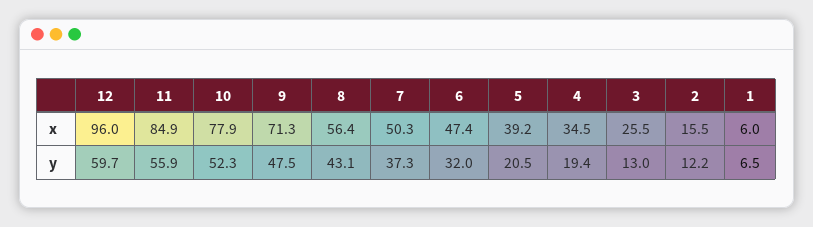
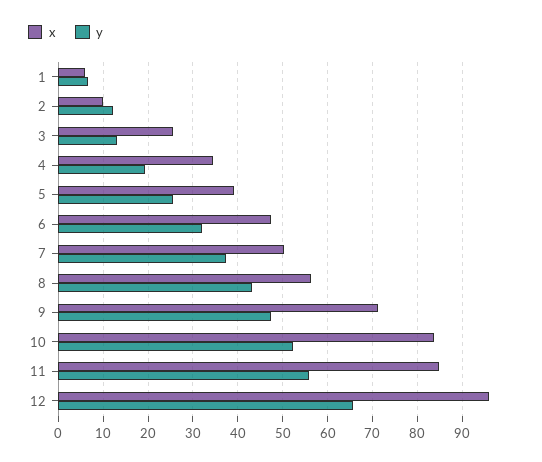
  {
    "x": {
      "12": 96,
      "11": 84.9,
-     "10": 77.9,
+     "10": 84,
      "9": 71.3,
      "8": 56.4,
      "7": 50.3,
      "6": 47.4,
      "5": 39.2,
      "4": 34.5,
      "3": 25.5,
-     "2": 15.5,
+     "2": 10,
      "1": 6
    },
    "y": {
-     "12": 59.7,
+     "12": 66,
      "11": 55.9,
      "10": 52.3,
      "9": 47.5,
      "8": 43.1,
      "7": 37.3,
      "6": 32,
-     "5": 20.5,
+     "5": 26,
      "4": 19.4,
      "3": 13,
      "2": 12.2,
      "1": 6.5
    }
  }

